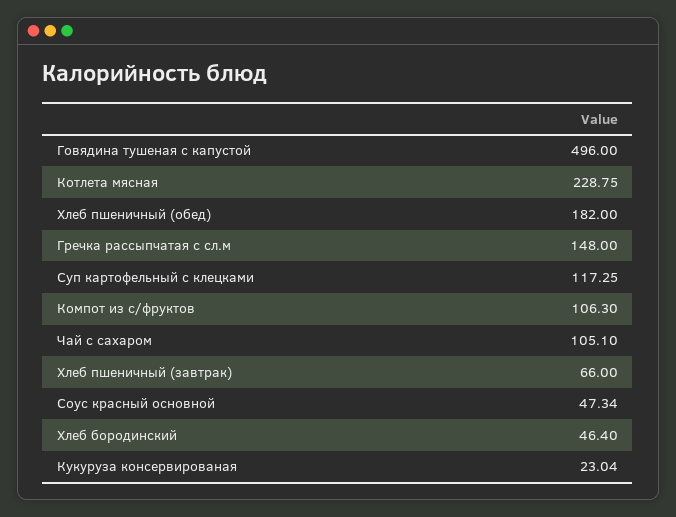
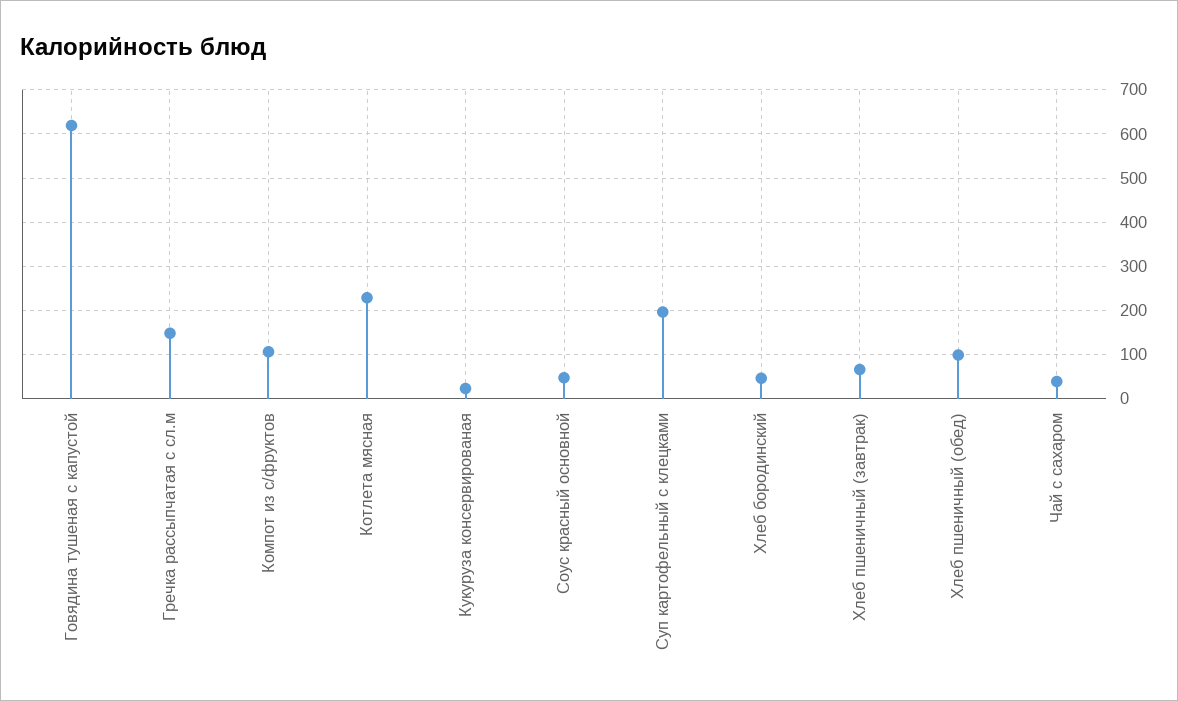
  {
-   "Говядина тушеная с капустой": 496,
+   "Говядина тушеная с капустой": 620,
    "Котлета мясная": 228.75,
-   "Хлеб пшеничный (обед)": 182,
+   "Хлеб пшеничный (обед)": 100,
    "Гречка рассыпчатая с сл.м": 148,
-   "Суп картофельный с клецками": 117.25,
+   "Суп картофельный с клецками": 200,
    "Компот из с/фруктов": 106.3,
-   "Чай с сахаром": 105.1,
+   "Чай с сахаром": 40,
    "Хлеб пшеничный (завтрак)": 66,
    "Соус красный основной": 47.34,
    "Хлеб бородинский": 46.4,
    "Кукуруза консервированая": 23.04
  }

